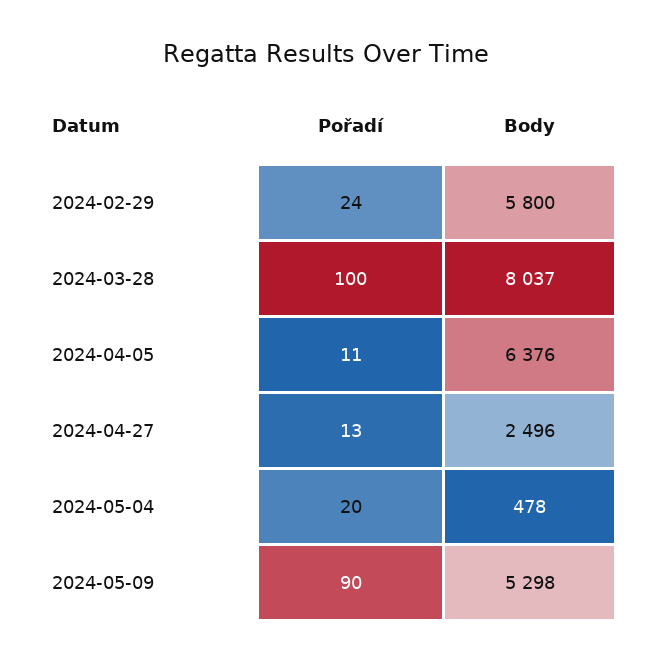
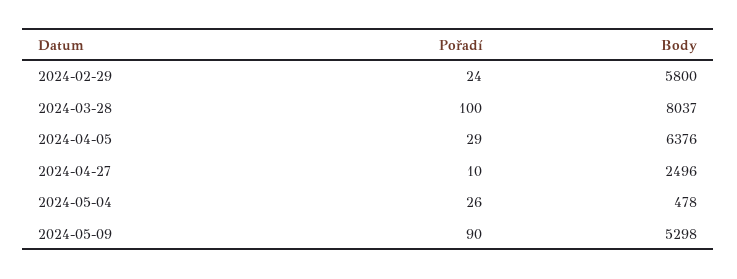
  {
    "Pořadí": {
      "2024-02-29": 24,
      "2024-03-28": 100,
-     "2024-04-05": 11,
+     "2024-04-05": 29,
-     "2024-04-27": 13,
+     "2024-04-27": 10,
-     "2024-05-04": 20,
+     "2024-05-04": 26,
      "2024-05-09": 90
    },
    "Body": {
      "2024-02-29": 5800,
      "2024-03-28": 8037,
      "2024-04-05": 6376,
      "2024-04-27": 2496,
      "2024-05-04": 478,
      "2024-05-09": 5298
    }
  }

